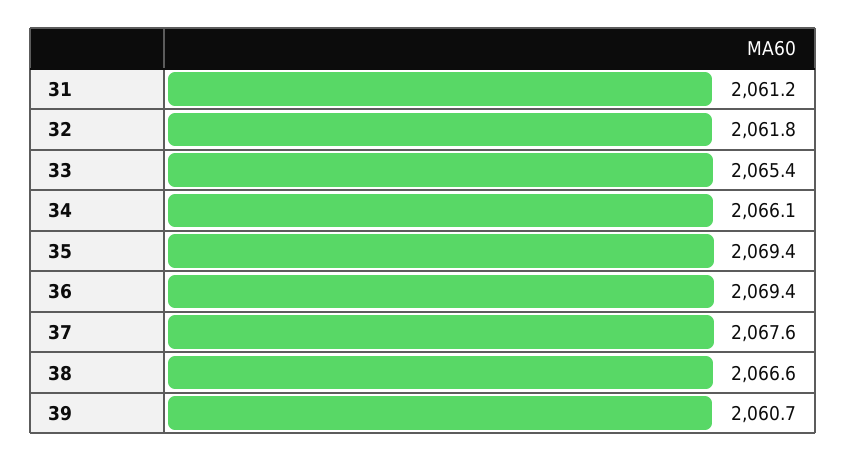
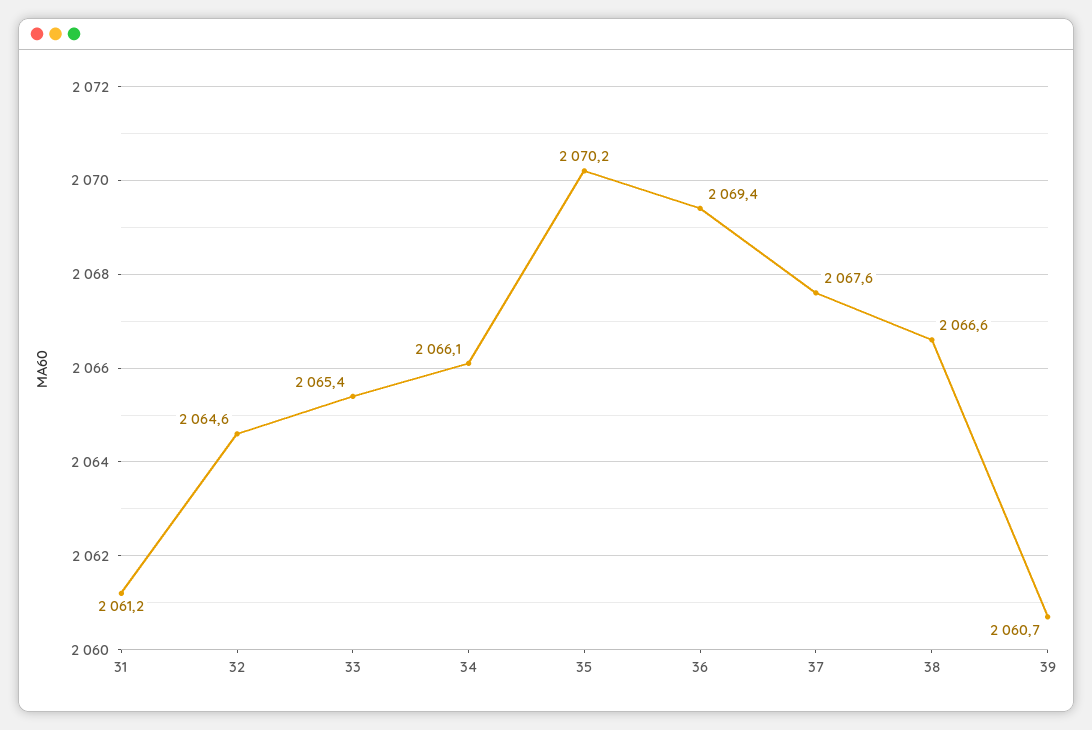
  {
    "31": 2061.2,
-   "32": 2061.8,
+   "32": 2064.6,
    "33": 2065.4,
    "34": 2066.1,
-   "35": 2069.4,
+   "35": 2070.2,
    "36": 2069.4,
    "37": 2067.6,
    "38": 2066.6,
    "39": 2060.7
  }

